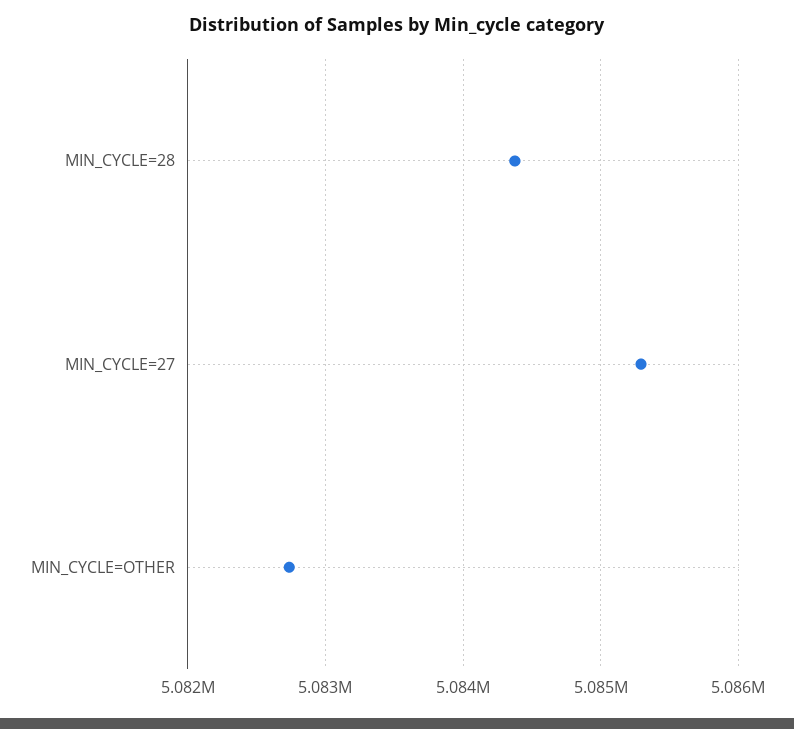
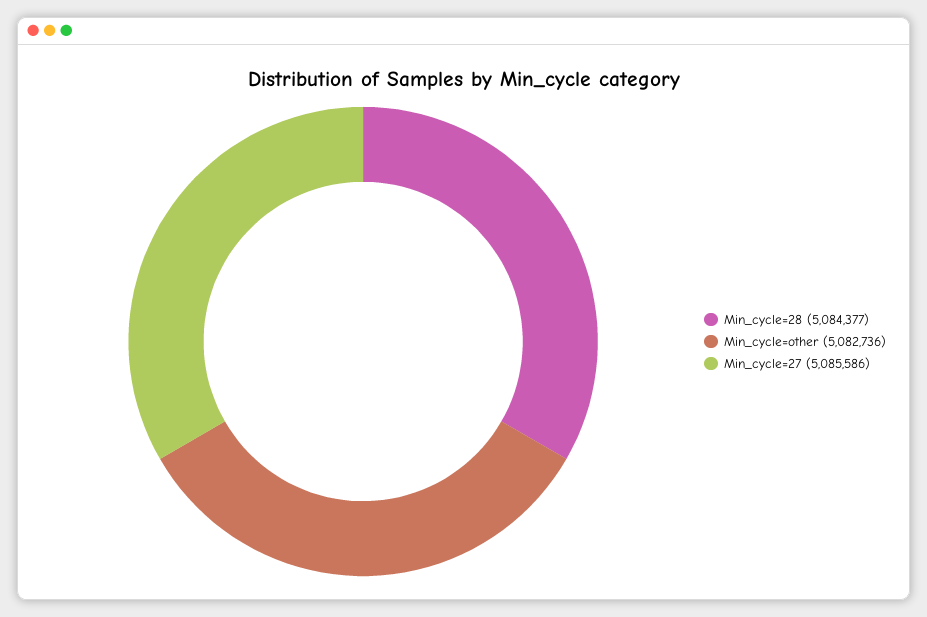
  {
    "MIN_CYCLE=28": 5084377,
-   "MIN_CYCLE=27": 5085300,
+   "MIN_CYCLE=27": 5085586,
    "MIN_CYCLE=OTHER": 5082736
  }

